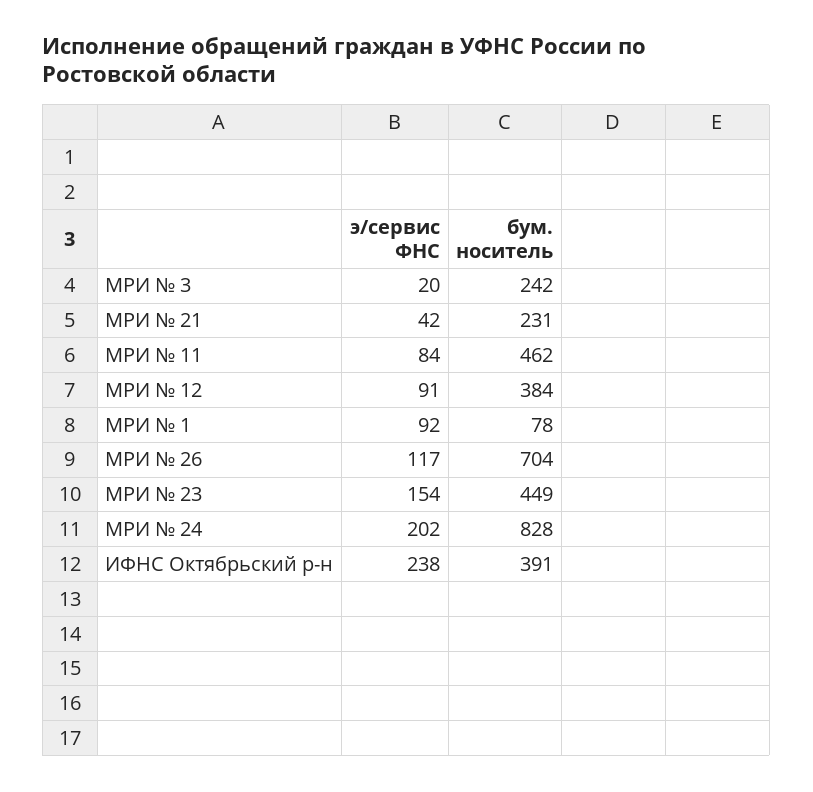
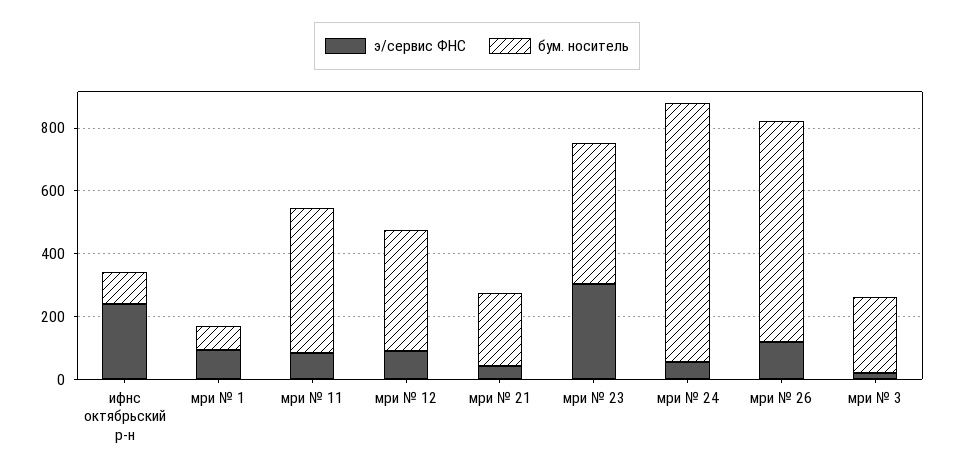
  {
    "э/сервис ФНС": {
      "МРИ № 3": 20,
      "МРИ № 21": 42,
      "МРИ № 11": 84,
      "МРИ № 12": 91,
      "МРИ № 1": 92,
      "МРИ № 26": 117,
-     "МРИ № 23": 154,
+     "МРИ № 23": 300,
-     "МРИ № 24": 202,
+     "МРИ № 24": 50,
      "ИФНС Октябрьский р-н": 238
    },
    "бум. носитель": {
      "МРИ № 3": 242,
      "МРИ № 21": 231,
      "МРИ № 11": 462,
      "МРИ № 12": 384,
      "МРИ № 1": 78,
      "МРИ № 26": 704,
      "МРИ № 23": 449,
      "МРИ № 24": 828,
-     "ИФНС Октябрьский р-н": 391
+     "ИФНС Октябрьский р-н": 100
    }
  }

